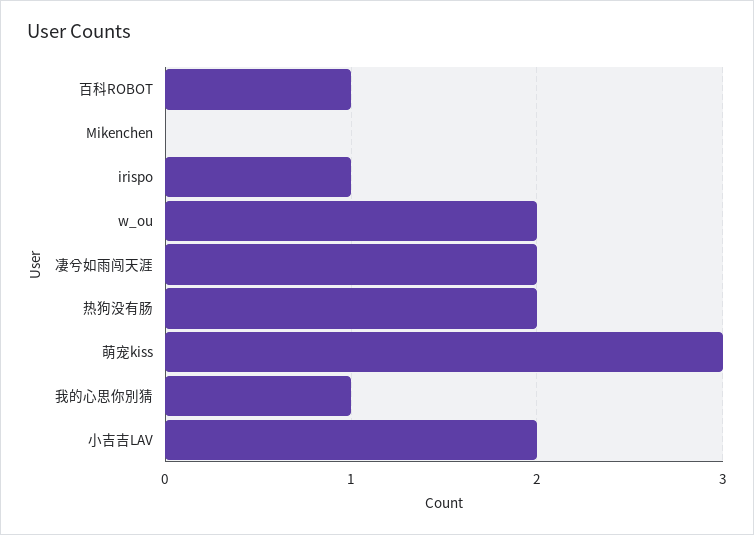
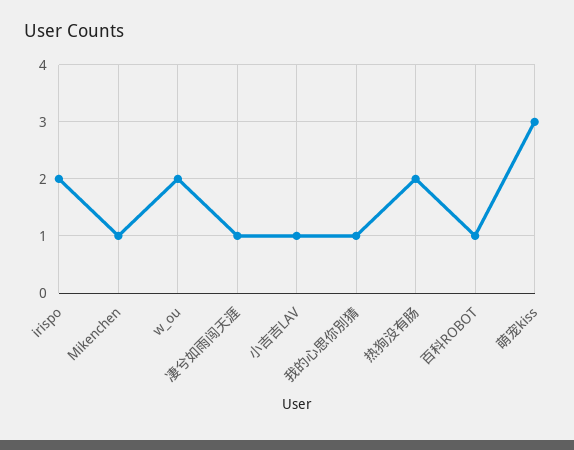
  {
    "百科ROBOT": 1,
-   "Mikenchen": 0,
+   "Mikenchen": 1,
-   "irispo": 1,
+   "irispo": 2,
    "w_ou": 2,
-   "凄兮如雨闯天涯": 2,
+   "凄兮如雨闯天涯": 1,
    "热狗没有肠": 2,
    "萌宠kiss": 3,
    "我的心思你別猜": 1,
-   "小吉吉LAV": 2
+   "小吉吉LAV": 1
  }

